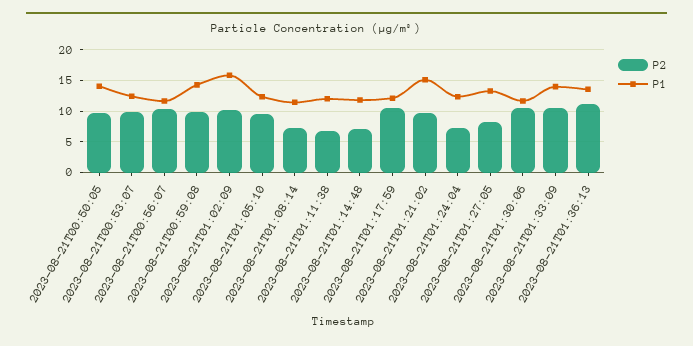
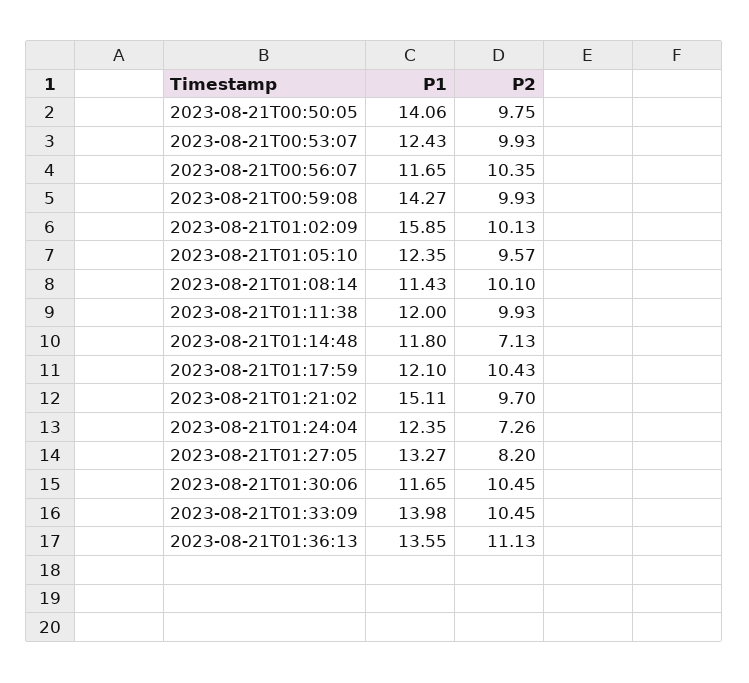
  {
    "P2": {
      "2023-08-21T00:50:05": 9.75,
      "2023-08-21T00:53:07": 9.93,
      "2023-08-21T00:56:07": 10.35,
      "2023-08-21T00:59:08": 9.93,
      "2023-08-21T01:02:09": 10.13,
      "2023-08-21T01:05:10": 9.57,
-     "2023-08-21T01:08:14": 7,
+     "2023-08-21T01:08:14": 10.1,
-     "2023-08-21T01:11:38": 7,
+     "2023-08-21T01:11:38": 9.93,
      "2023-08-21T01:14:48": 7.13,
      "2023-08-21T01:17:59": 10.43,
      "2023-08-21T01:21:02": 9.7,
      "2023-08-21T01:24:04": 7.26,
      "2023-08-21T01:27:05": 8.2,
      "2023-08-21T01:30:06": 10.45,
      "2023-08-21T01:33:09": 10.45,
      "2023-08-21T01:36:13": 11.13
    },
    "P1": {
      "2023-08-21T00:50:05": 14.06,
      "2023-08-21T00:53:07": 12.43,
      "2023-08-21T00:56:07": 11.65,
      "2023-08-21T00:59:08": 14.27,
      "2023-08-21T01:02:09": 15.85,
      "2023-08-21T01:05:10": 12.35,
      "2023-08-21T01:08:14": 11.43,
      "2023-08-21T01:11:38": 12,
      "2023-08-21T01:14:48": 11.8,
      "2023-08-21T01:17:59": 12.1,
      "2023-08-21T01:21:02": 15.11,
      "2023-08-21T01:24:04": 12.35,
      "2023-08-21T01:27:05": 13.27,
      "2023-08-21T01:30:06": 11.65,
      "2023-08-21T01:33:09": 13.98,
      "2023-08-21T01:36:13": 13.55
    }
  }

